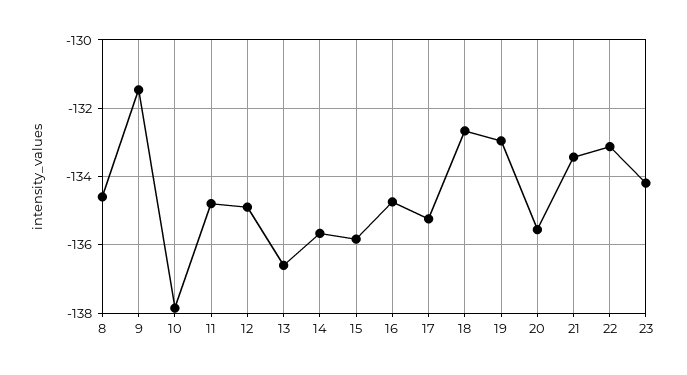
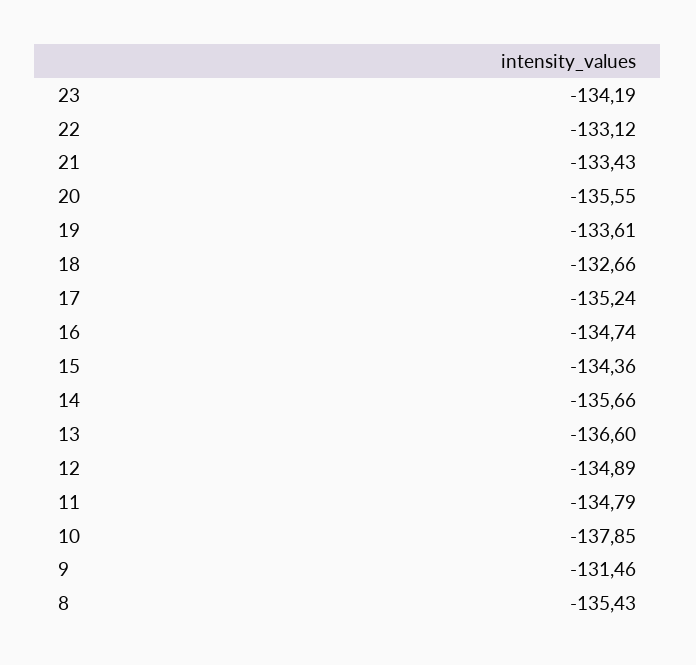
  {
-   "8": -134.6,
+   "8": -135.43,
    "9": -131.46,
    "10": -137.85,
    "11": -134.79,
    "12": -134.89,
    "13": -136.6,
    "14": -135.66,
-   "15": -135.8,
+   "15": -134.36,
    "16": -134.74,
    "17": -135.24,
    "18": -132.66,
-   "19": -133,
+   "19": -133.61,
    "20": -135.55,
    "21": -133.43,
    "22": -133.12,
    "23": -134.19
  }

